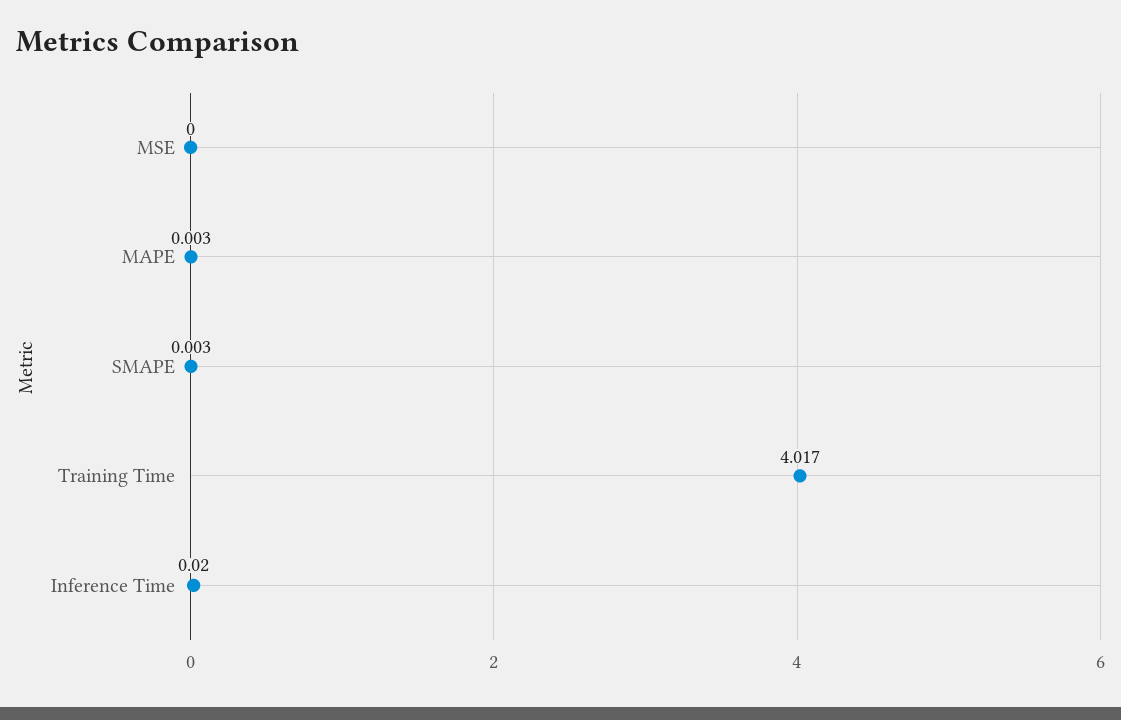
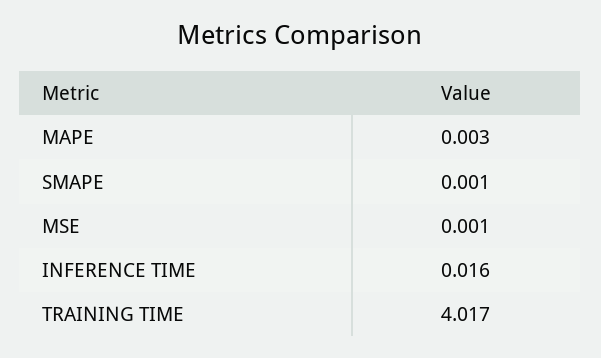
  {
-   "MSE": 0,
+   "MSE": 0.001,
    "MAPE": 0.003,
-   "SMAPE": 0.003,
+   "SMAPE": 0.001,
    "Training Time": 4.017,
-   "Inference Time": 0.02
+   "Inference Time": 0.016
  }

